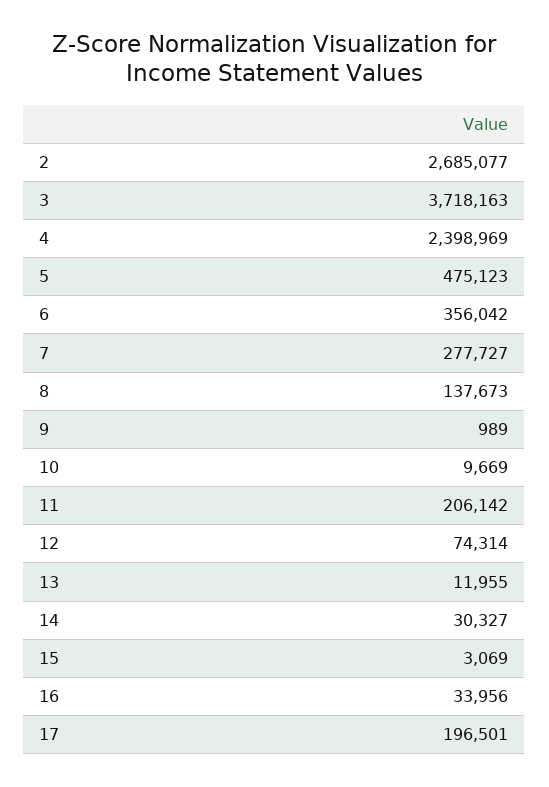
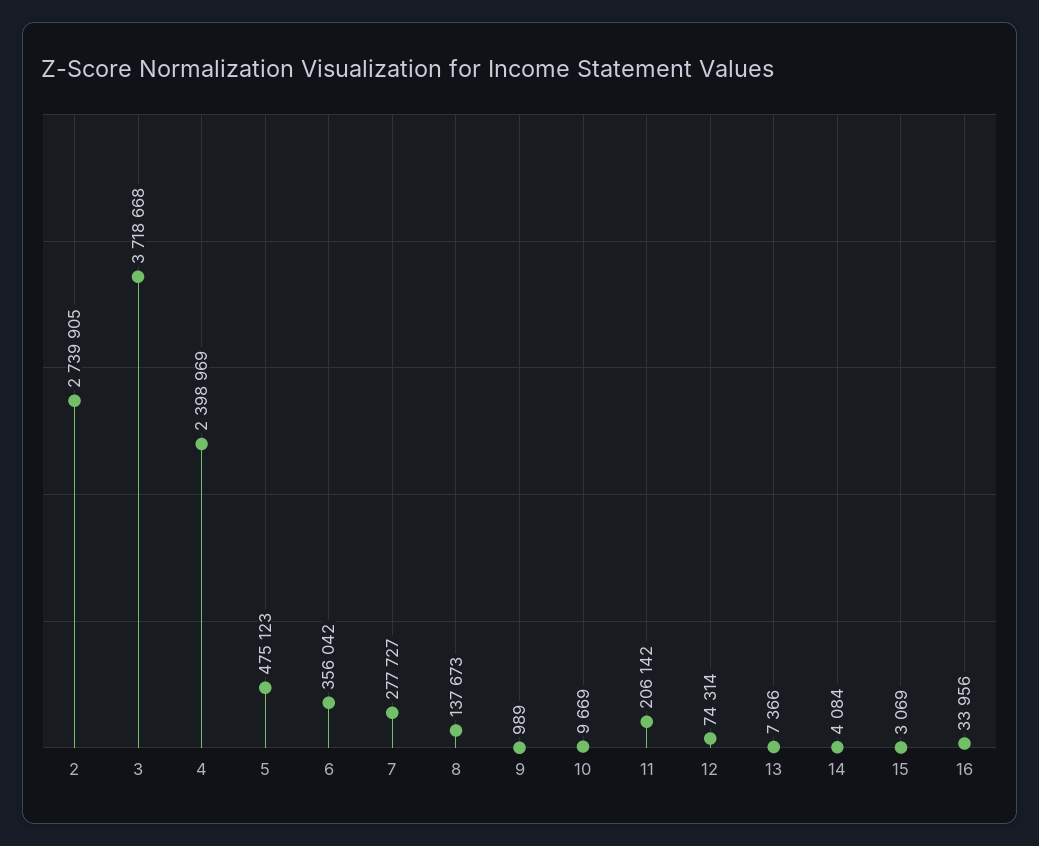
  {
-   "2": 2685077,
+   "2": 2739905,
-   "3": 3718163,
+   "3": 3718668,
    "4": 2398969,
    "5": 475123,
    "6": 356042,
    "7": 277727,
    "8": 137673,
    "9": 989,
    "10": 9669,
    "11": 206142,
    "12": 74314,
-   "13": 11955,
+   "13": 7366,
-   "14": 30327,
+   "14": 4084,
    "15": 3069,
-   "16": 33956,
+   "16": 33956
-   "17": 196501
  }

